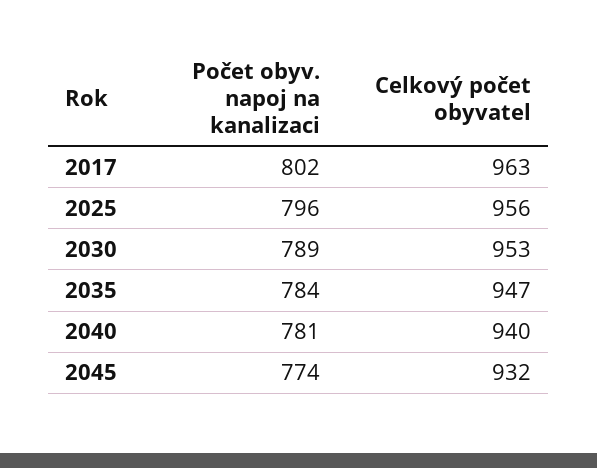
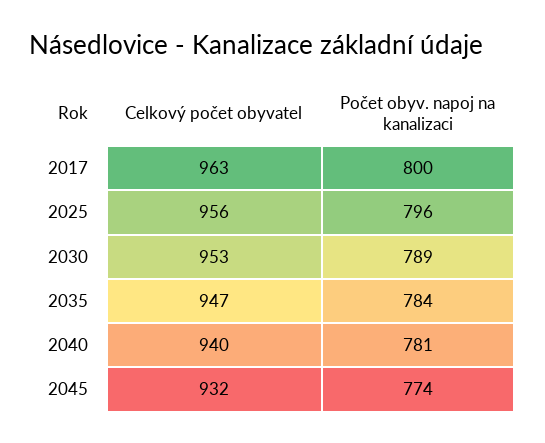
  {
    "Počet obyv. napoj na kanalizaci": {
-     "2017": 802,
+     "2017": 800,
      "2025": 796,
      "2030": 789,
      "2035": 784,
      "2040": 781,
      "2045": 774
    },
    "Celkový počet obyvatel": {
      "2017": 963,
      "2025": 956,
      "2030": 953,
      "2035": 947,
      "2040": 940,
      "2045": 932
    }
  }

